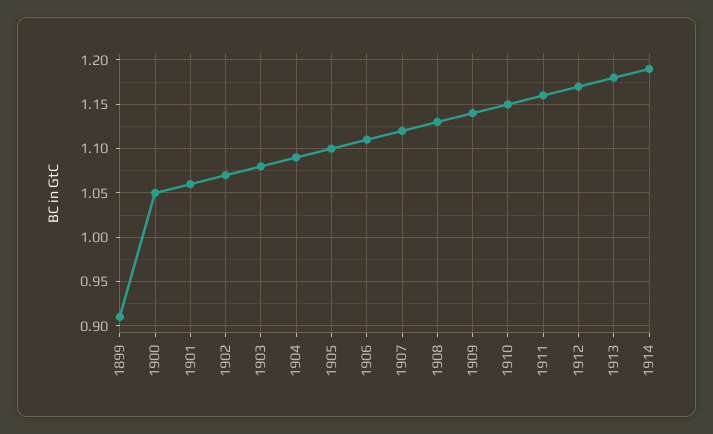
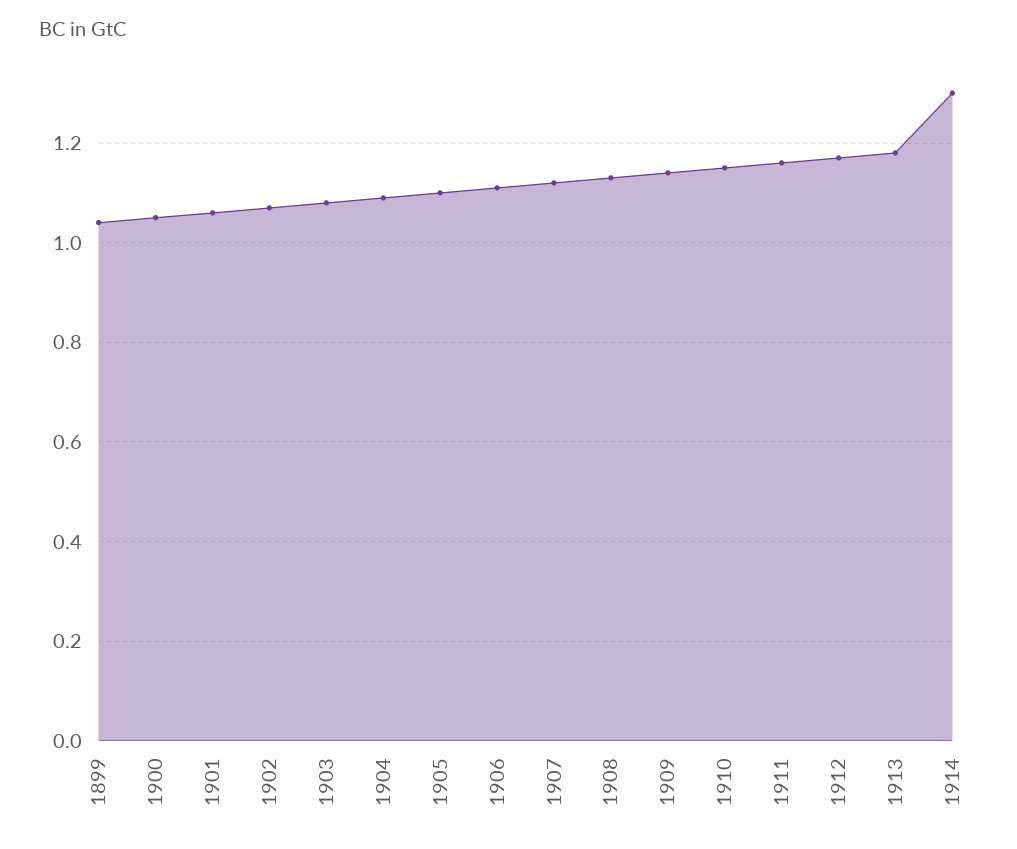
  {
-   "1899": 0.91,
+   "1899": 1.05,
    "1900": 1.05,
    "1901": 1.06,
    "1902": 1.07,
    "1903": 1.08,
    "1904": 1.09,
    "1905": 1.1,
    "1906": 1.11,
    "1907": 1.12,
    "1908": 1.13,
    "1909": 1.14,
    "1910": 1.15,
    "1911": 1.16,
    "1912": 1.17,
    "1913": 1.18,
-   "1914": 1.19
+   "1914": 1.3
  }

